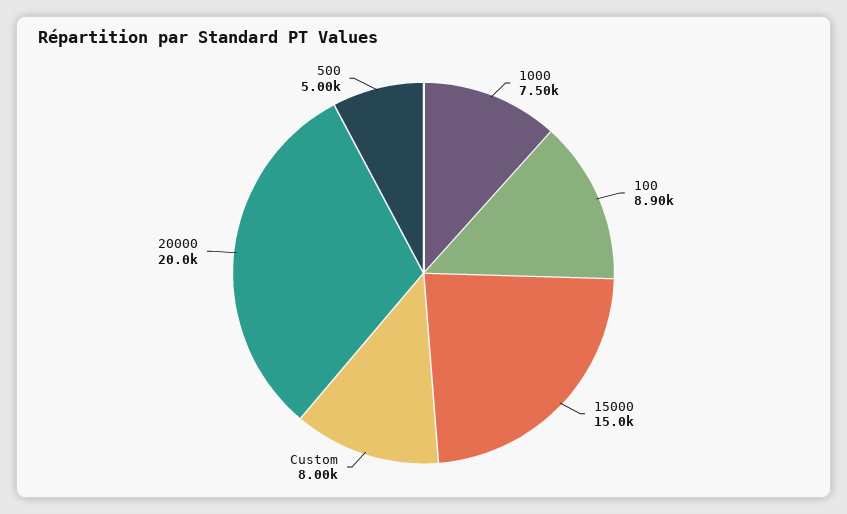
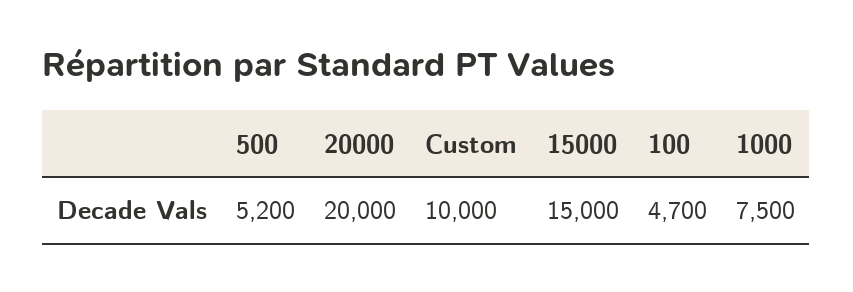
  {
    "1000": 7500,
-   "100": 8900,
+   "100": 4700,
    "15000": 15000,
-   "Custom": 8000,
+   "Custom": 10000,
    "20000": 20000,
-   "500": 5000
+   "500": 5200
  }

